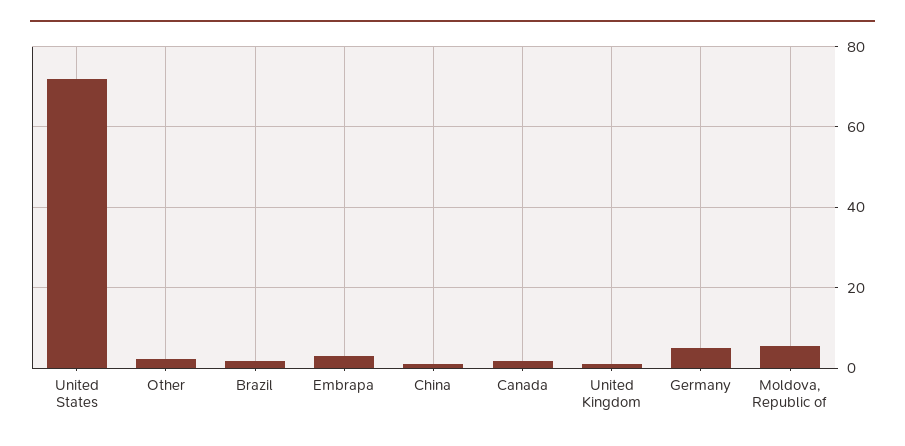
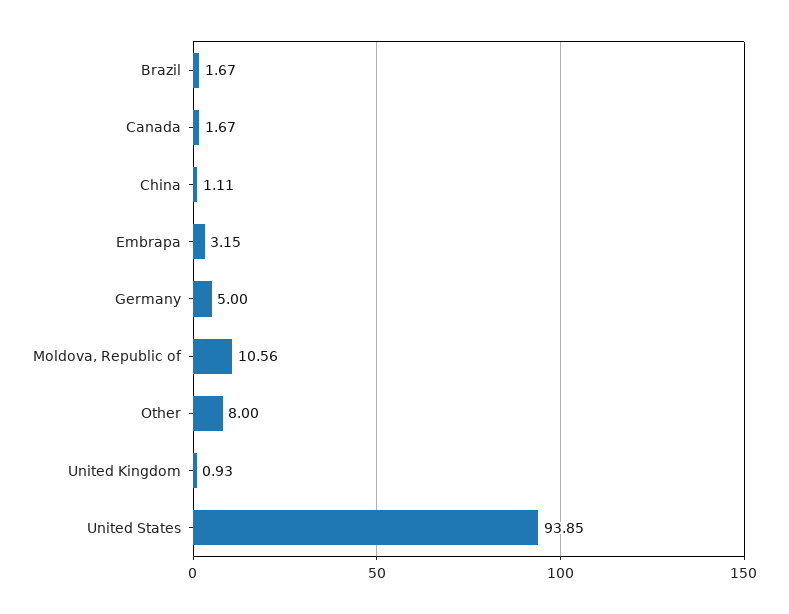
  {
-   "United States": 72,
+   "United States": 93.85,
-   "Other": 2,
+   "Other": 8,
    "Brazil": 1.67,
    "Embrapa": 3.15,
    "China": 1.11,
    "Canada": 1.67,
    "United Kingdom": 0.93,
    "Germany": 5,
-   "Moldova, Republic of": 6
+   "Moldova, Republic of": 10.56
  }

